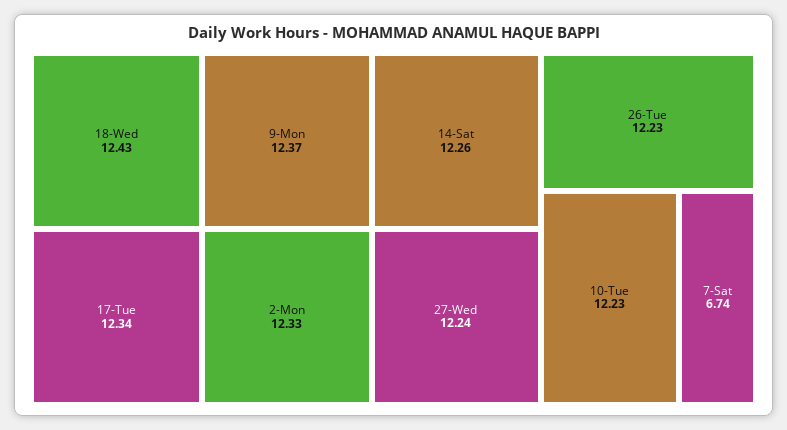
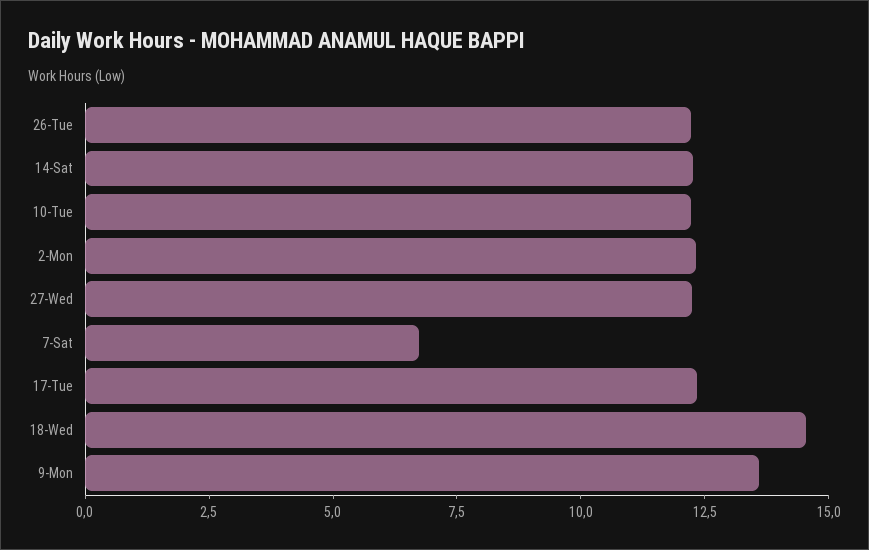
  {
-   "18-Wed": 12.43,
+   "18-Wed": 14.5,
-   "9-Mon": 12.37,
+   "9-Mon": 13.5,
    "17-Tue": 12.34,
    "2-Mon": 12.33,
    "14-Sat": 12.26,
    "27-Wed": 12.24,
    "26-Tue": 12.23,
    "10-Tue": 12.23,
    "7-Sat": 6.74
  }

